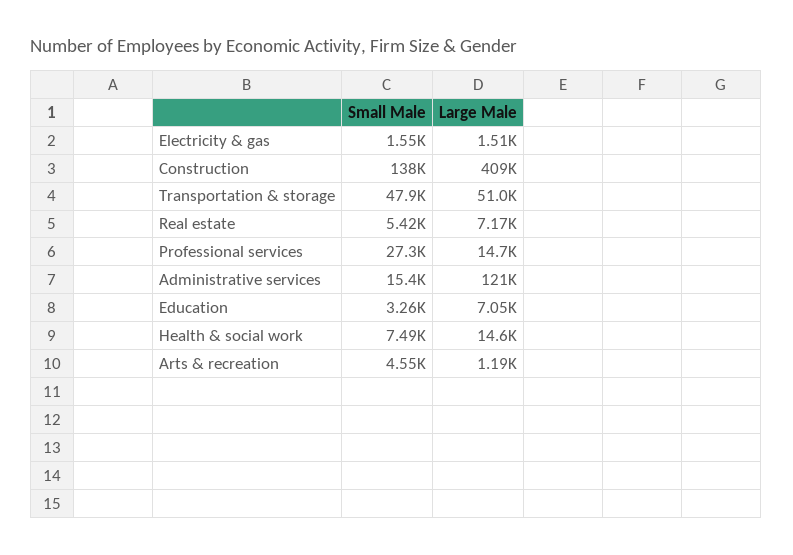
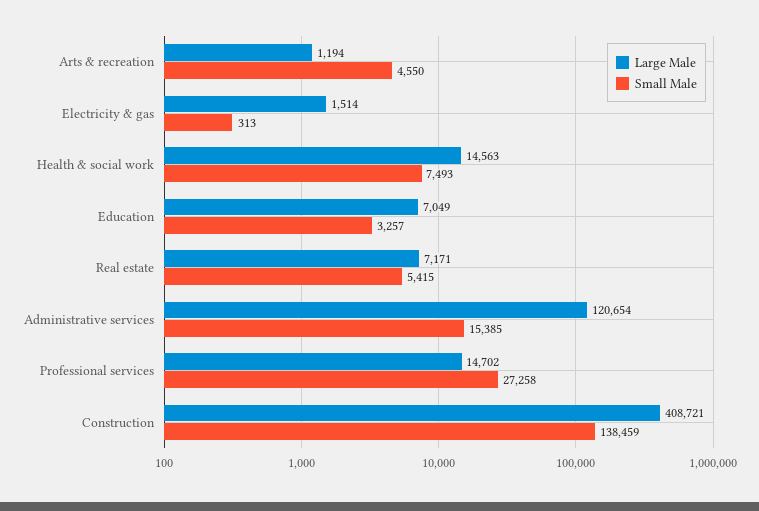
  {
    "Small Male": {
-     "Electricity & gas": 1550,
+     "Electricity & gas": 313,
      "Construction": 138459,
-     "Transportation & storage": 47900,
      "Real estate": 5415,
      "Professional services": 27258,
      "Administrative services": 15385,
      "Education": 3257,
      "Health & social work": 7493,
      "Arts & recreation": 4550
    },
    "Large Male": {
      "Electricity & gas": 1514,
      "Construction": 408721,
-     "Transportation & storage": 51000,
      "Real estate": 7171,
      "Professional services": 14702,
      "Administrative services": 120654,
      "Education": 7049,
      "Health & social work": 14563,
      "Arts & recreation": 1194
    }
  }

